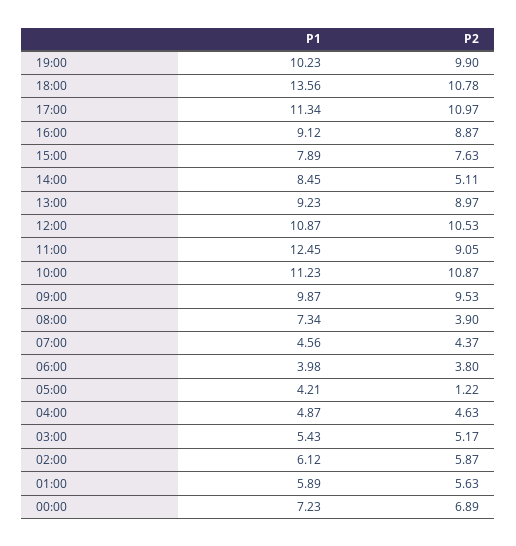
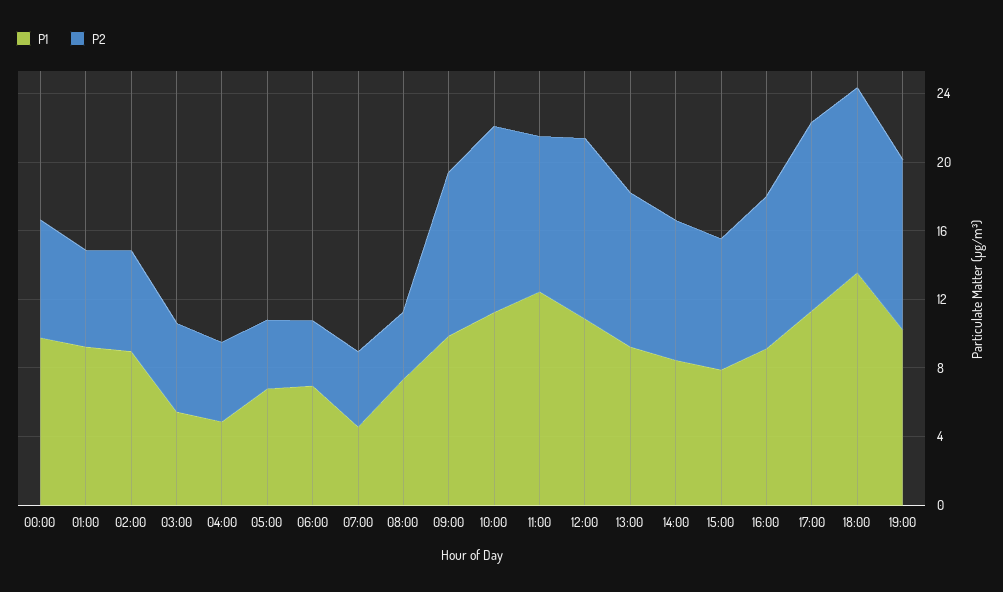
  {
    "P1": {
      "19:00": 10.23,
      "18:00": 13.56,
      "17:00": 11.34,
      "16:00": 9.12,
      "15:00": 7.89,
      "14:00": 8.45,
      "13:00": 9.23,
      "12:00": 10.87,
      "11:00": 12.45,
      "10:00": 11.23,
      "09:00": 9.87,
      "08:00": 7.34,
      "07:00": 4.56,
-     "06:00": 3.98,
+     "06:00": 7,
-     "05:00": 4.21,
+     "05:00": 7,
      "04:00": 4.87,
      "03:00": 5.43,
-     "02:00": 6.12,
+     "02:00": 9,
-     "01:00": 5.89,
+     "01:00": 9,
-     "00:00": 7.23
+     "00:00": 10
    },
    "P2": {
      "19:00": 9.9,
      "18:00": 10.78,
      "17:00": 10.97,
      "16:00": 8.87,
      "15:00": 7.63,
-     "14:00": 5.11,
+     "14:00": 8,
      "13:00": 8.97,
      "12:00": 10.53,
      "11:00": 9.05,
      "10:00": 10.87,
      "09:00": 9.53,
      "08:00": 3.9,
      "07:00": 4.37,
      "06:00": 3.8,
-     "05:00": 1.22,
+     "05:00": 4,
      "04:00": 4.63,
      "03:00": 5.17,
      "02:00": 5.87,
      "01:00": 5.63,
      "00:00": 6.89
    }
  }

